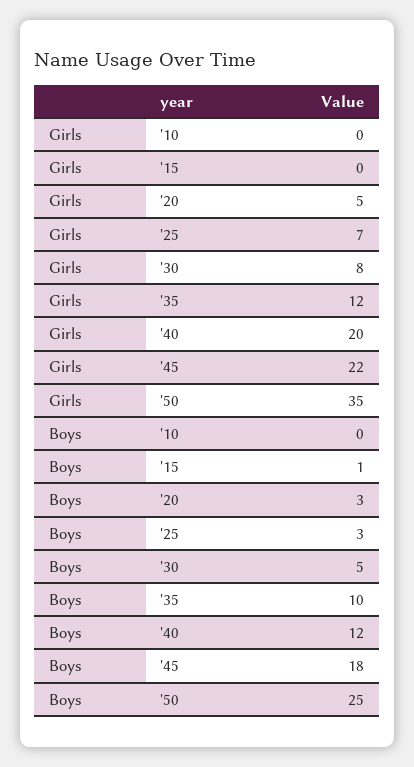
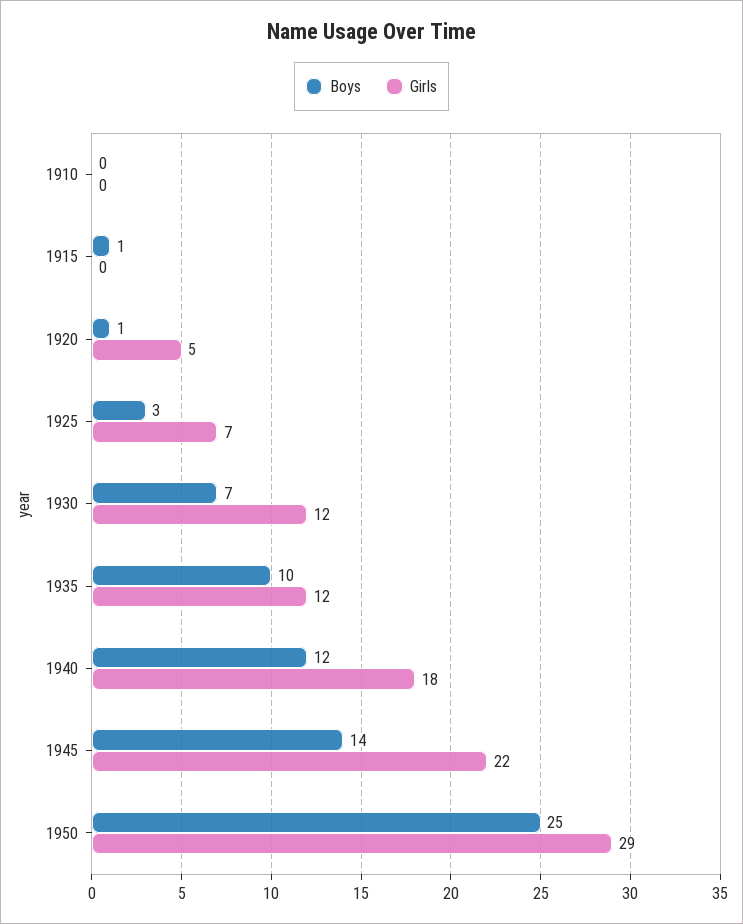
  {
    "Girls": {
      "'10": 0,
      "'15": 0,
      "'20": 5,
      "'25": 7,
-     "'30": 8,
+     "'30": 12,
      "'35": 12,
-     "'40": 20,
+     "'40": 18,
      "'45": 22,
-     "'50": 35
+     "'50": 29
    },
    "Boys": {
      "'10": 0,
      "'15": 1,
-     "'20": 3,
+     "'20": 1,
      "'25": 3,
-     "'30": 5,
+     "'30": 7,
      "'35": 10,
      "'40": 12,
-     "'45": 18,
+     "'45": 14,
      "'50": 25
    }
  }

